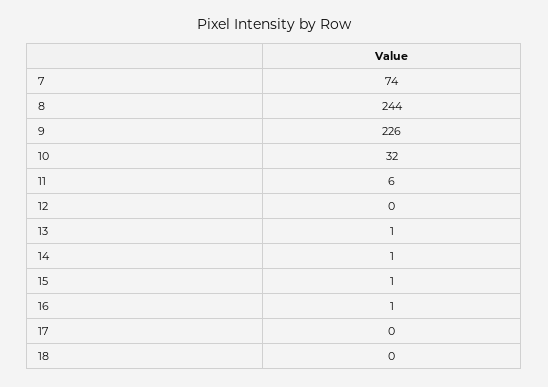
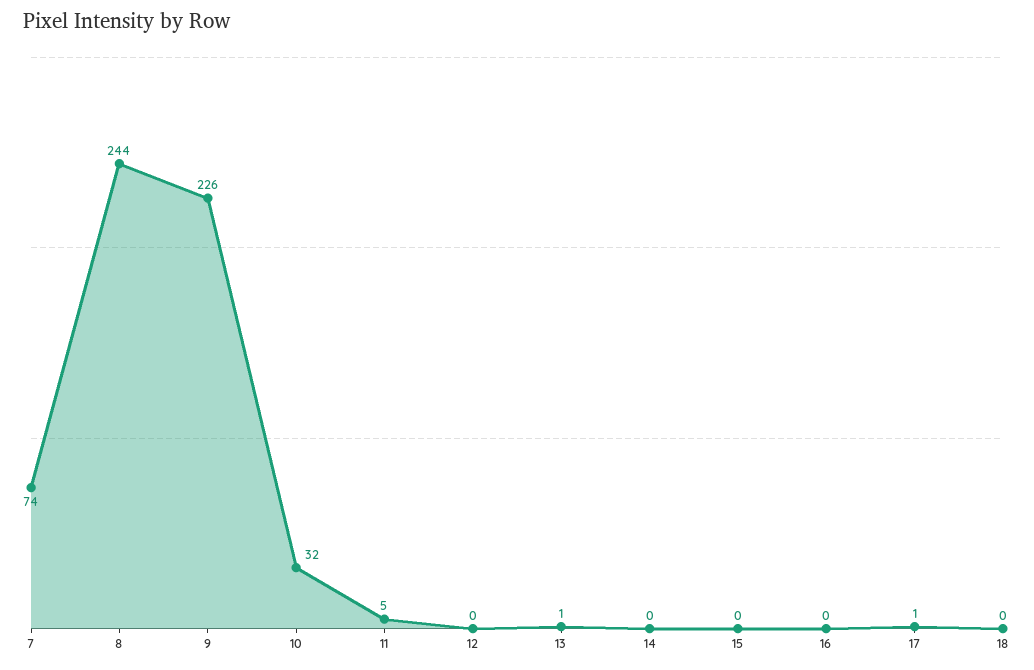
  {
    "7": 74,
    "8": 244,
    "9": 226,
    "10": 32,
-   "11": 6,
+   "11": 5,
    "12": 0,
    "13": 1,
-   "14": 1,
+   "14": 0,
-   "15": 1,
+   "15": 0,
-   "16": 1,
+   "16": 0,
-   "17": 0,
+   "17": 1,
    "18": 0
  }

